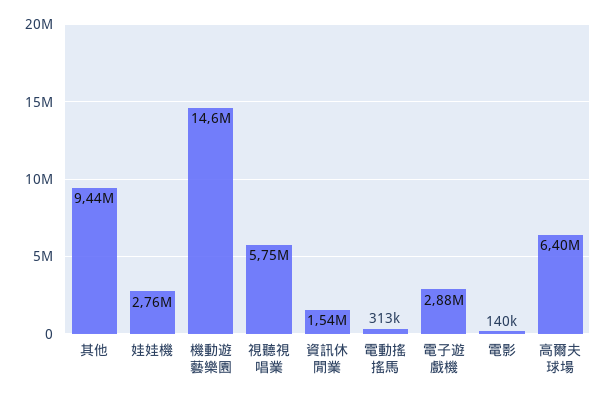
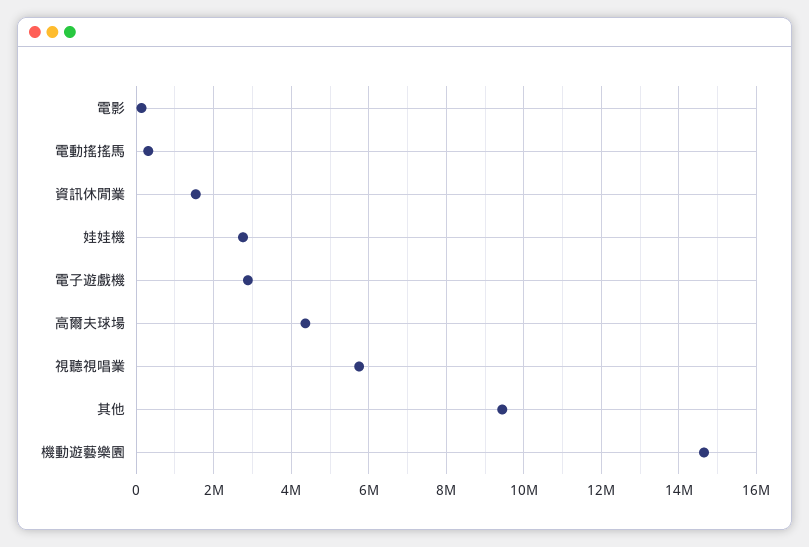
  {
    "其他": 9440000,
    "娃娃機": 2760000,
    "機動遊藝樂園": 14600000,
    "視聽視唱業": 5750000,
    "資訊休閒業": 1540000,
    "電動搖搖馬": 313000,
    "電子遊戲機": 2880000,
    "電影": 140000,
-   "高爾夫球場": 6400000
+   "高爾夫球場": 4400000
  }

